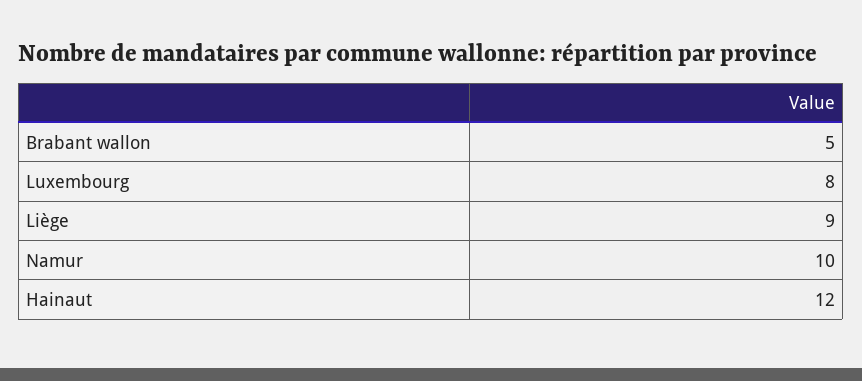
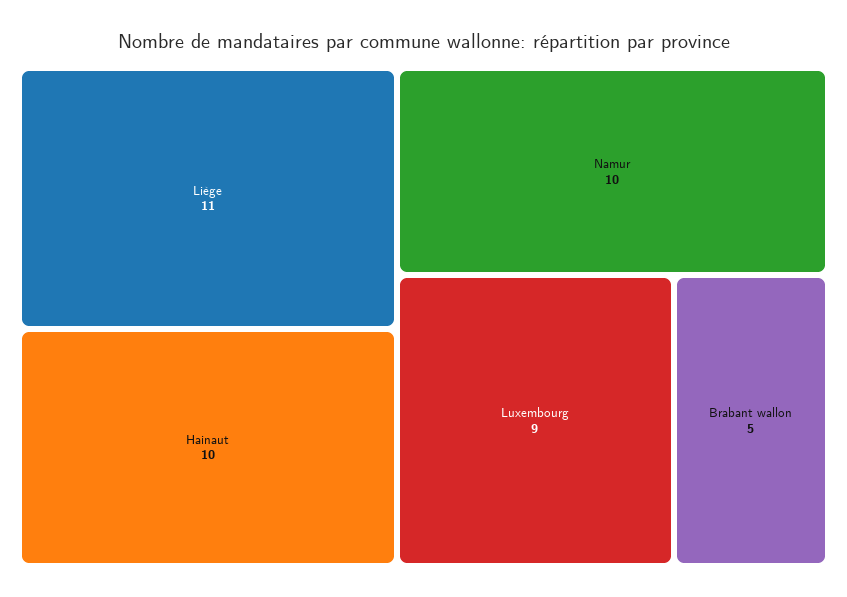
  {
    "Brabant wallon": 5,
-   "Luxembourg": 8,
+   "Luxembourg": 9,
-   "Liège": 9,
+   "Liège": 11,
    "Namur": 10,
-   "Hainaut": 12
+   "Hainaut": 10
  }

